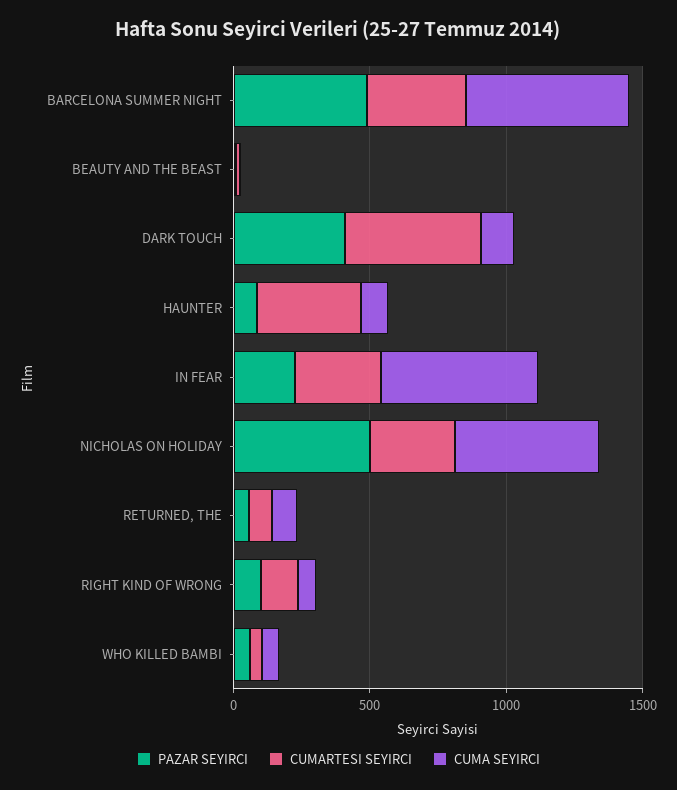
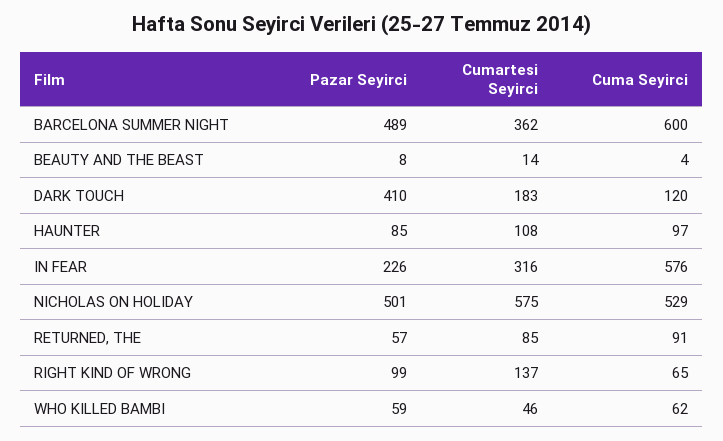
  {
    "PAZAR SEYIRCI": {
      "BARCELONA SUMMER NIGHT": 489,
      "BEAUTY AND THE BEAST": 8,
      "DARK TOUCH": 410,
      "HAUNTER": 85,
      "IN FEAR": 226,
      "NICHOLAS ON HOLIDAY": 501,
      "RETURNED, THE": 57,
      "RIGHT KIND OF WRONG": 99,
      "WHO KILLED BAMBI": 59
    },
    "CUMARTESI SEYIRCI": {
      "BARCELONA SUMMER NIGHT": 362,
      "BEAUTY AND THE BEAST": 14,
-     "DARK TOUCH": 500,
+     "DARK TOUCH": 183,
-     "HAUNTER": 400,
+     "HAUNTER": 108,
      "IN FEAR": 316,
-     "NICHOLAS ON HOLIDAY": 300,
+     "NICHOLAS ON HOLIDAY": 575,
      "RETURNED, THE": 85,
      "RIGHT KIND OF WRONG": 137,
      "WHO KILLED BAMBI": 46
    },
    "CUMA SEYIRCI": {
      "BARCELONA SUMMER NIGHT": 600,
      "BEAUTY AND THE BEAST": 4,
      "DARK TOUCH": 120,
      "HAUNTER": 97,
      "IN FEAR": 576,
      "NICHOLAS ON HOLIDAY": 529,
      "RETURNED, THE": 91,
      "RIGHT KIND OF WRONG": 65,
      "WHO KILLED BAMBI": 62
    }
  }

